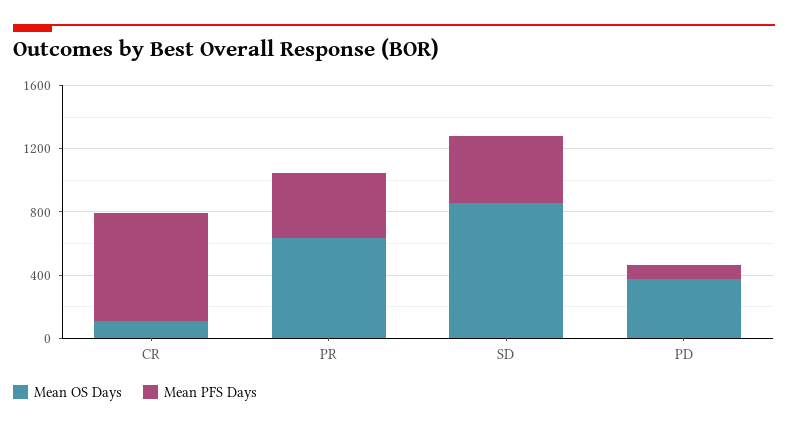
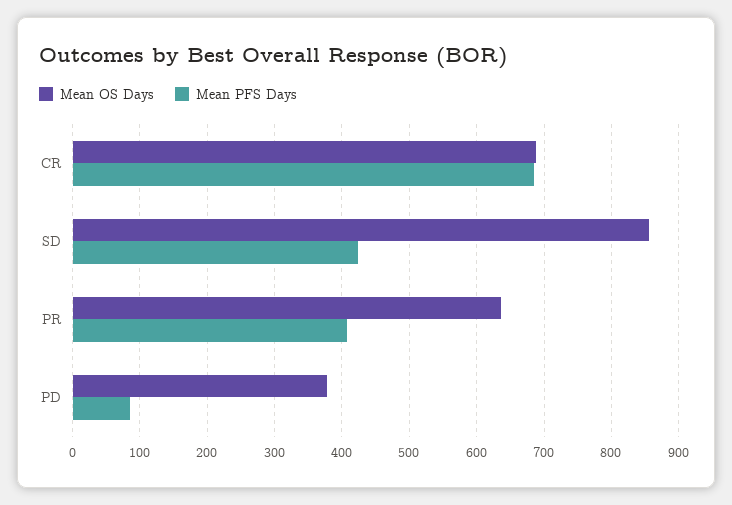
  {
    "Mean OS Days": {
-     "CR": 100,
+     "CR": 690,
      "PR": 640,
      "SD": 860,
      "PD": 380
    },
    "Mean PFS Days": {
      "CR": 690,
      "PR": 410,
      "SD": 420,
      "PD": 90
    }
  }

